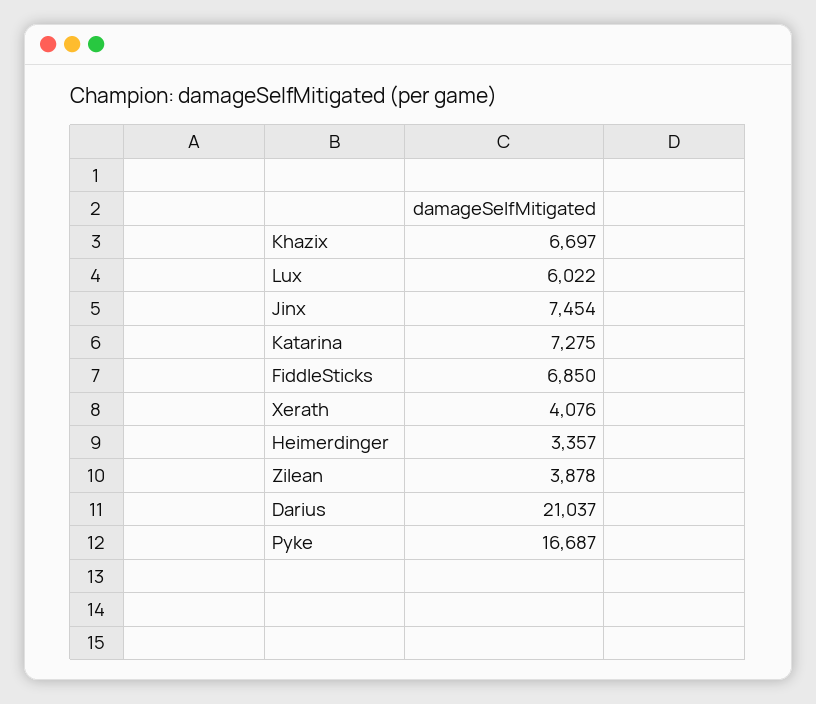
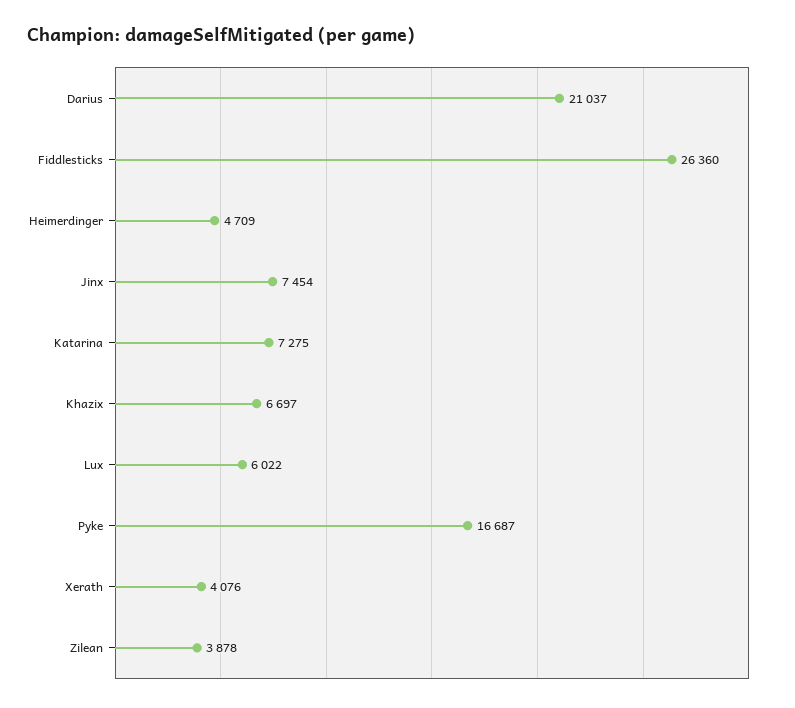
  {
    "Khazix": 6697,
    "Lux": 6022,
    "Jinx": 7454,
    "Katarina": 7275,
-   "FiddleSticks": 6850,
+   "FiddleSticks": 26360,
    "Xerath": 4076,
-   "Heimerdinger": 3357,
+   "Heimerdinger": 4709,
    "Zilean": 3878,
    "Darius": 21037,
    "Pyke": 16687
  }

